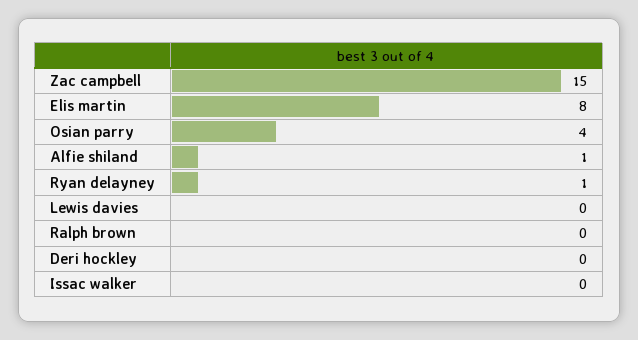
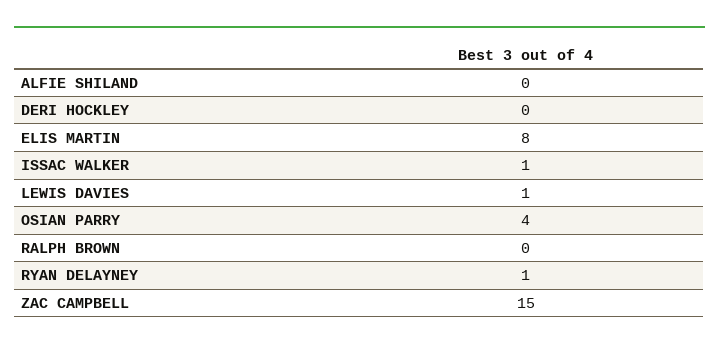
  {
    "Zac campbell": 15,
    "Elis martin": 8,
    "Osian parry": 4,
-   "Alfie shiland": 1,
+   "Alfie shiland": 0,
    "Ryan delayney": 1,
-   "Lewis davies": 0,
+   "Lewis davies": 1,
    "Ralph brown": 0,
    "Deri hockley": 0,
-   "Issac walker": 0
+   "Issac walker": 1
  }

